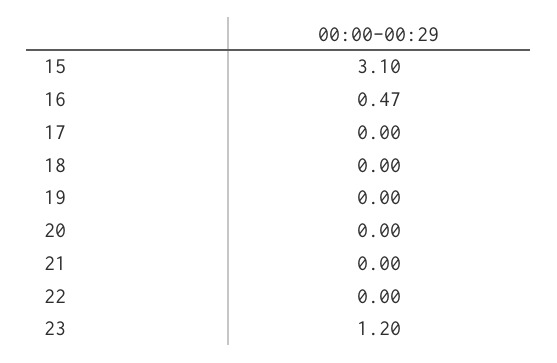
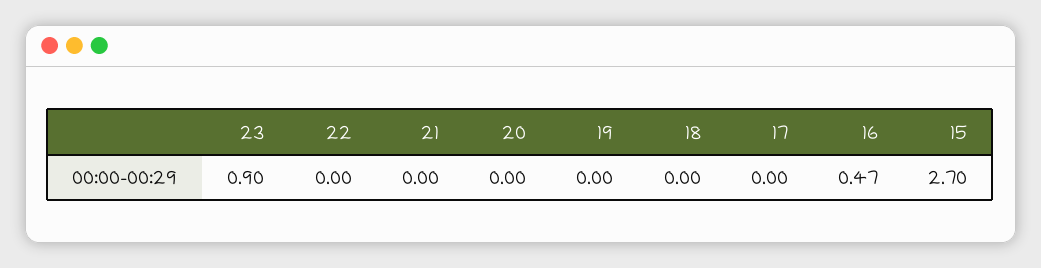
  {
-   "15": 3.1,
+   "15": 2.7,
    "16": 0.47,
    "17": 0,
    "18": 0,
    "19": 0,
    "20": 0,
    "21": 0,
    "22": 0,
-   "23": 1.2
+   "23": 0.9
  }

